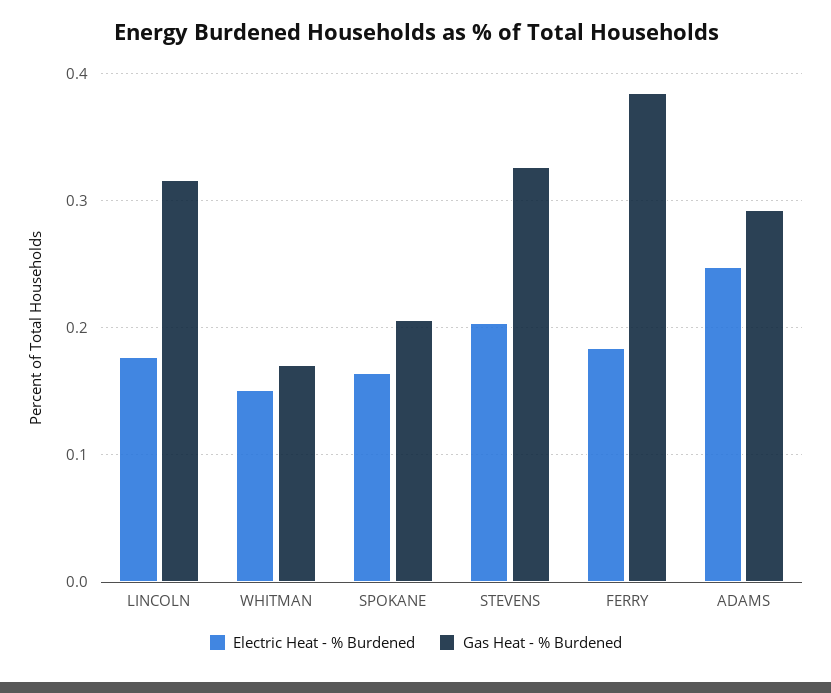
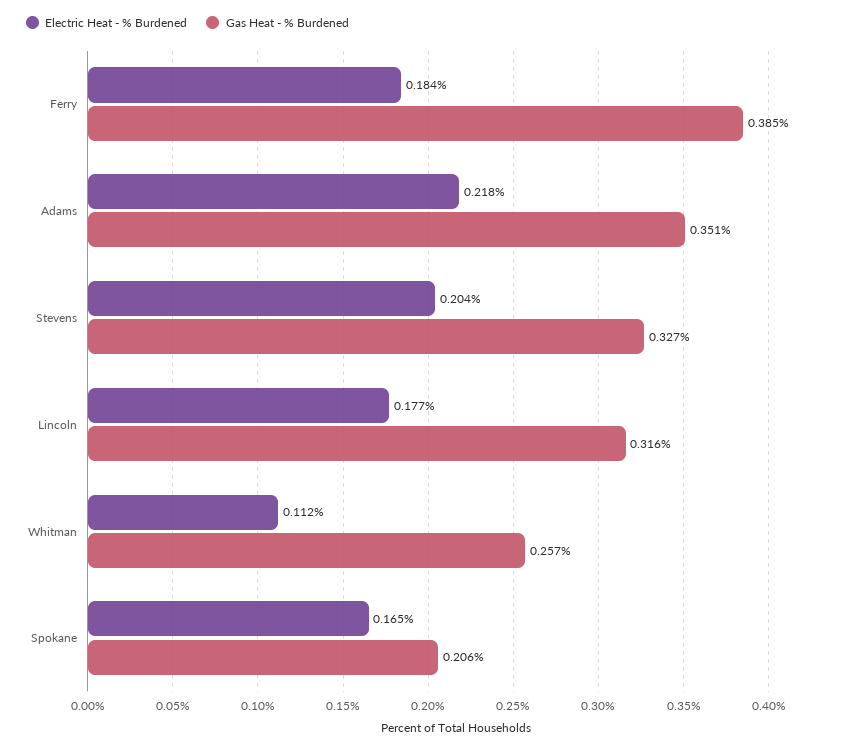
  {
    "Electric Heat - % Burdened": {
      "LINCOLN": 0.177,
-     "WHITMAN": 0.15,
+     "WHITMAN": 0.112,
      "SPOKANE": 0.165,
      "STEVENS": 0.204,
      "FERRY": 0.184,
-     "ADAMS": 0.25
+     "ADAMS": 0.218
    },
    "Gas Heat - % Burdened": {
      "LINCOLN": 0.316,
-     "WHITMAN": 0.17,
+     "WHITMAN": 0.257,
      "SPOKANE": 0.206,
      "STEVENS": 0.327,
      "FERRY": 0.385,
-     "ADAMS": 0.29
+     "ADAMS": 0.351
    }
  }

